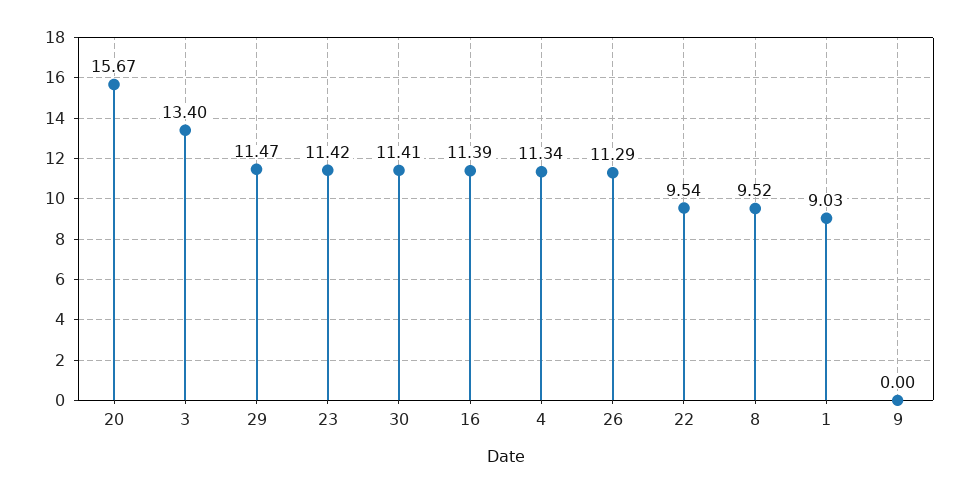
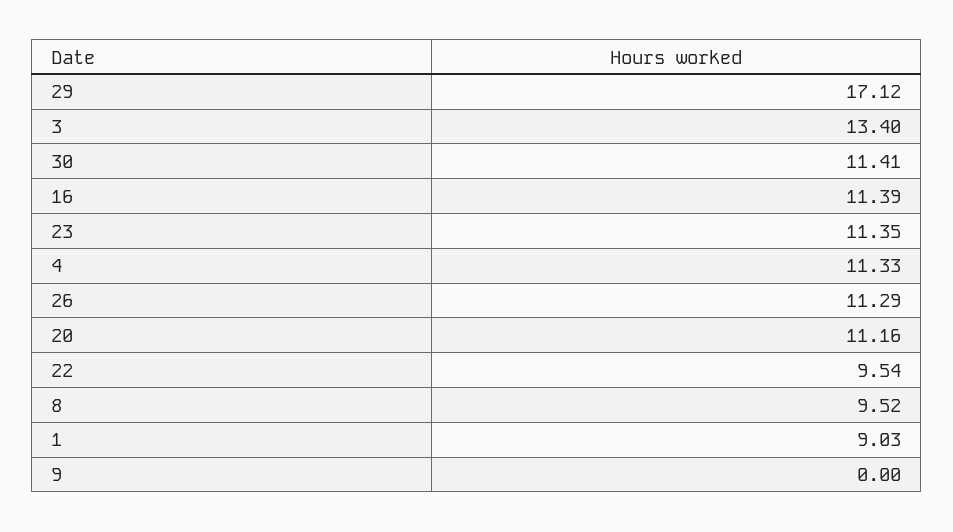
  {
-   "20": 15.67,
+   "20": 11.16,
    "3": 13.4,
-   "29": 11.47,
+   "29": 17.12,
-   "23": 11.42,
+   "23": 11.35,
    "30": 11.41,
    "16": 11.39,
-   "4": 11.34,
+   "4": 11.33,
    "26": 11.29,
    "22": 9.54,
    "8": 9.52,
    "1": 9.03,
    "9": 0
  }

